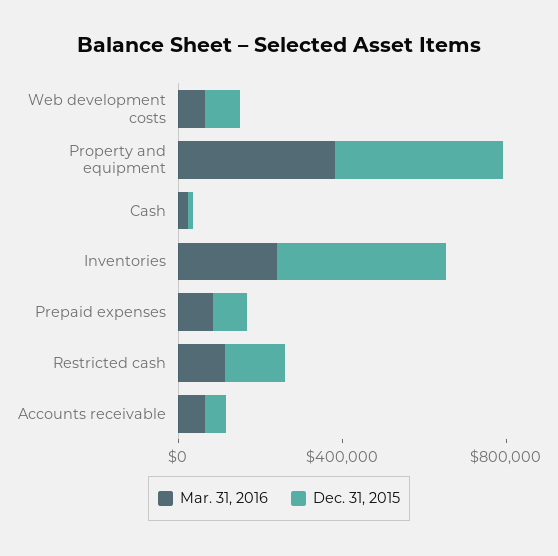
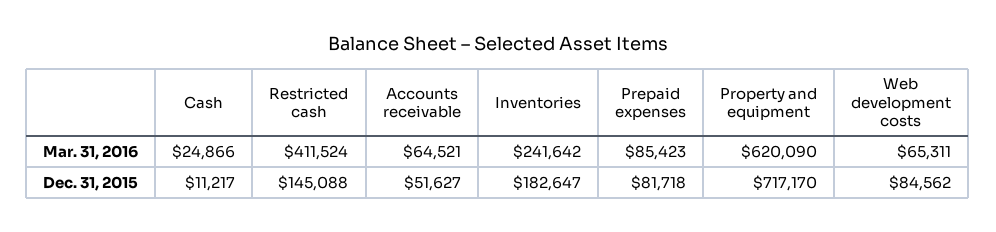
  {
    "Mar. 31, 2016": {
      "Web development costs": 65311,
-     "Property and equipment": 400000,
+     "Property and equipment": 620090,
      "Cash": 24866,
      "Inventories": 241642,
      "Prepaid expenses": 85423,
-     "Restricted cash": 100000,
+     "Restricted cash": 411524,
      "Accounts receivable": 64521
    },
    "Dec. 31, 2015": {
      "Web development costs": 84562,
-     "Property and equipment": 400000,
+     "Property and equipment": 717170,
      "Cash": 11217,
-     "Inventories": 400000,
+     "Inventories": 182647,
      "Prepaid expenses": 81718,
      "Restricted cash": 145088,
      "Accounts receivable": 51627
    }
  }

